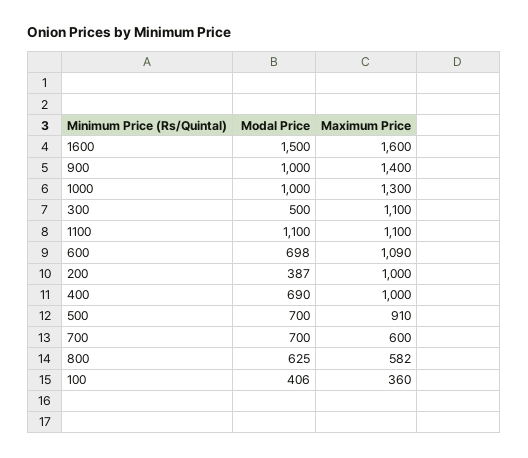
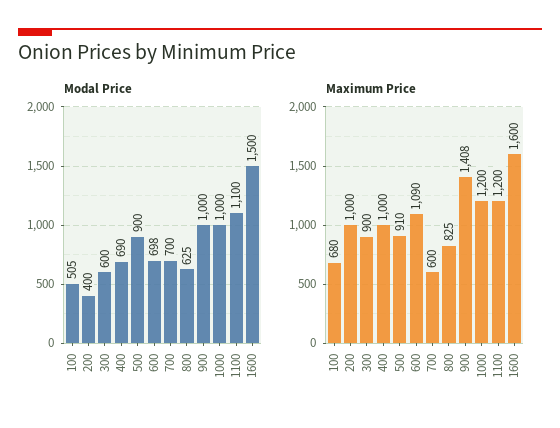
  {
    "Modal Price": {
      "1600": 1500,
      "900": 1000,
      "1000": 1000,
-     "300": 500,
+     "300": 600,
      "1100": 1100,
      "600": 698,
-     "200": 387,
+     "200": 400,
      "400": 690,
-     "500": 700,
+     "500": 900,
      "700": 700,
      "800": 625,
-     "100": 406
+     "100": 505
    },
    "Maximum Price": {
      "1600": 1600,
-     "900": 1400,
+     "900": 1408,
-     "1000": 1300,
+     "1000": 1200,
-     "300": 1100,
+     "300": 900,
-     "1100": 1100,
+     "1100": 1200,
      "600": 1090,
      "200": 1000,
      "400": 1000,
      "500": 910,
      "700": 600,
-     "800": 582,
+     "800": 825,
-     "100": 360
+     "100": 680
    }
  }

